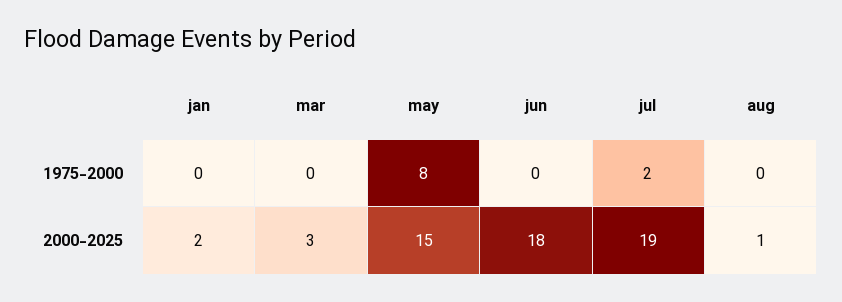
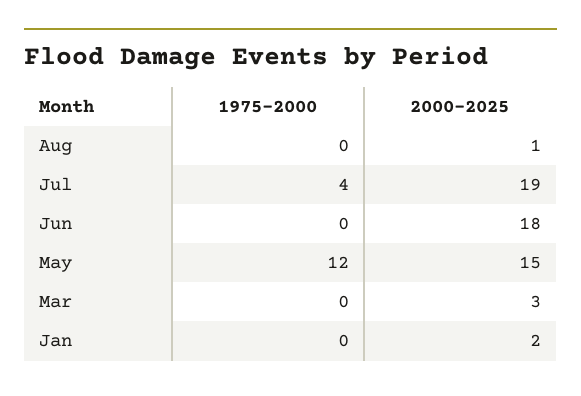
  {
    "jan": {
      "1975-2000": 0,
      "2000-2025": 2
    },
    "mar": {
      "1975-2000": 0,
      "2000-2025": 3
    },
    "may": {
-     "1975-2000": 8,
+     "1975-2000": 12,
      "2000-2025": 15
    },
    "jun": {
      "1975-2000": 0,
      "2000-2025": 18
    },
    "jul": {
-     "1975-2000": 2,
+     "1975-2000": 4,
      "2000-2025": 19
    },
    "aug": {
      "1975-2000": 0,
      "2000-2025": 1
    }
  }

